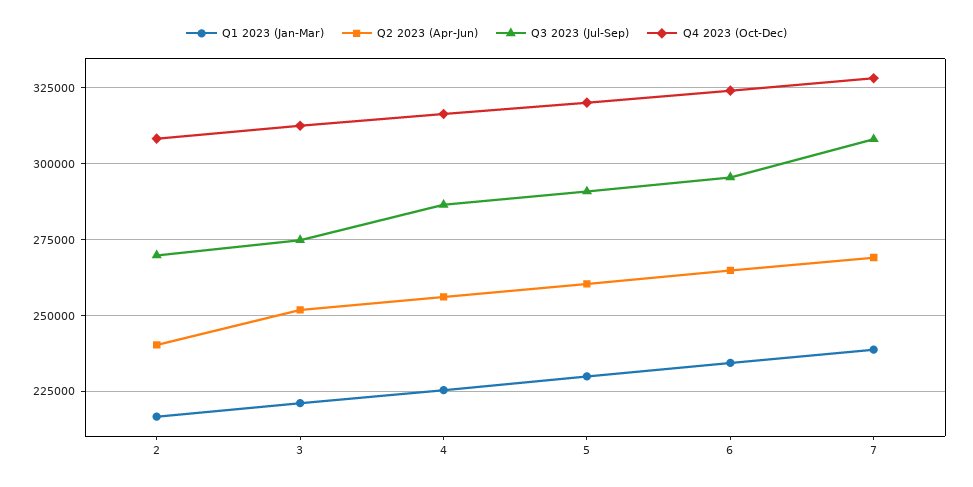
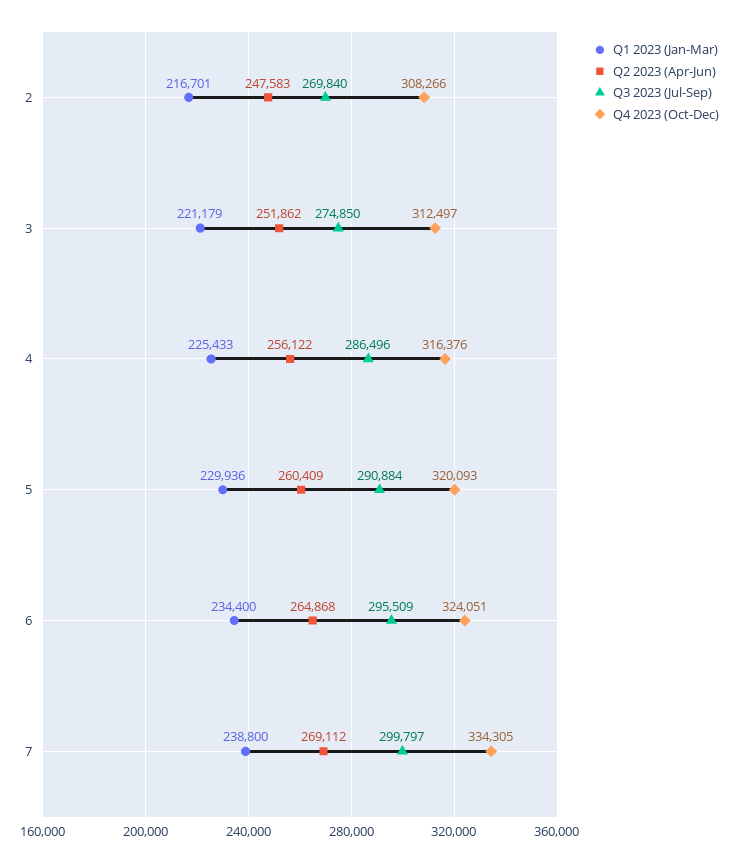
  {
    "Q1 2023 (Jan-Mar)": {
      "2": 216701,
      "3": 221179,
      "4": 225433,
      "5": 229936,
      "6": 234400,
      "7": 238800
    },
    "Q2 2023 (Apr-Jun)": {
-     "2": 240000,
+     "2": 247583,
      "3": 251862,
      "4": 256122,
      "5": 260409,
      "6": 264868,
      "7": 269112
    },
    "Q3 2023 (Jul-Sep)": {
      "2": 269840,
      "3": 274850,
      "4": 286496,
      "5": 290884,
      "6": 295509,
-     "7": 307500
+     "7": 299797
    },
    "Q4 2023 (Oct-Dec)": {
      "2": 308266,
      "3": 312497,
      "4": 316376,
      "5": 320093,
      "6": 324051,
-     "7": 327500
+     "7": 334305
    }
  }

